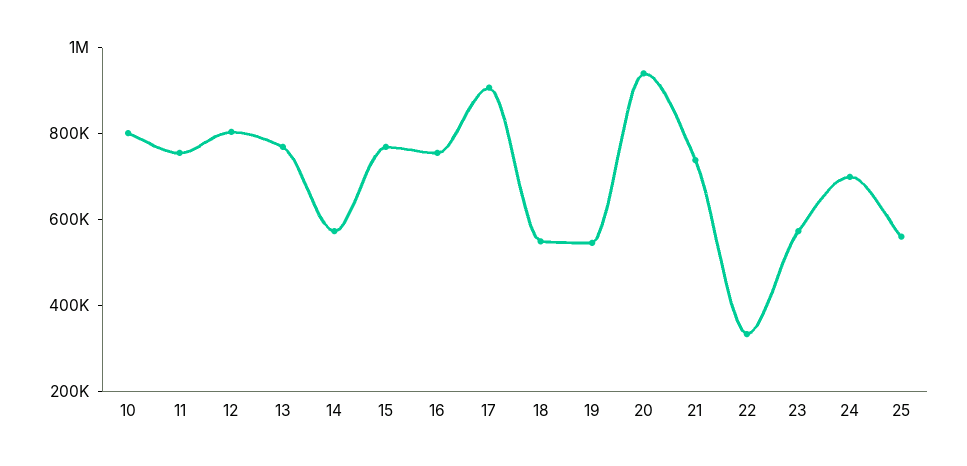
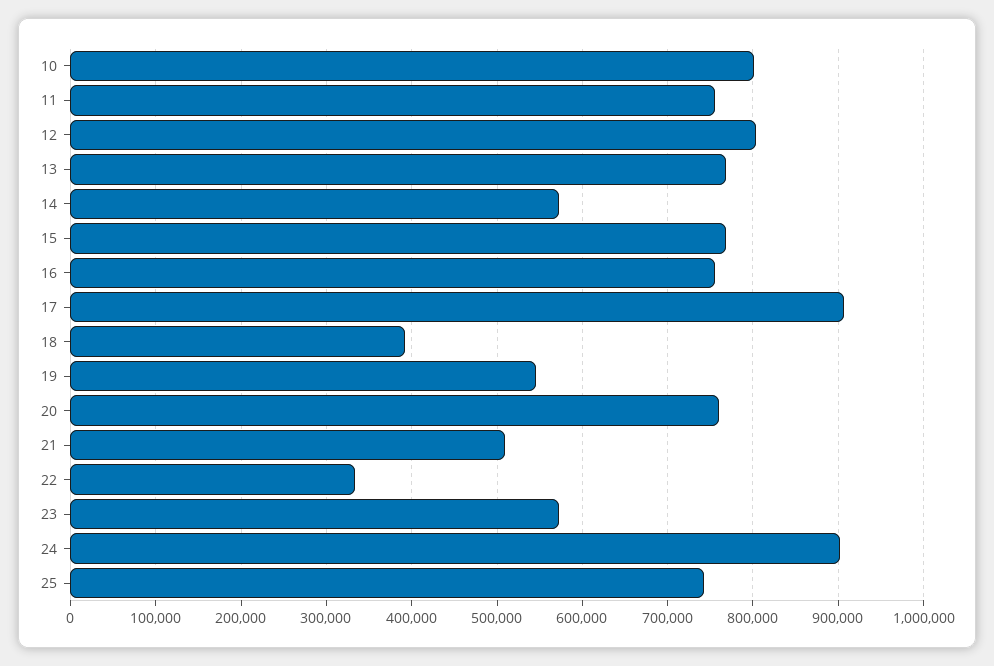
  {
    "10": 800000,
    "11": 760000,
    "12": 800000,
    "13": 770000,
    "14": 570000,
    "15": 770000,
    "16": 760000,
    "17": 910000,
-   "18": 550000,
+   "18": 390000,
    "19": 550000,
-   "20": 950000,
+   "20": 760000,
-   "21": 750000,
+   "21": 510000,
    "22": 330000,
    "23": 570000,
-   "24": 700000,
+   "24": 900000,
-   "25": 550000
+   "25": 740000
  }

